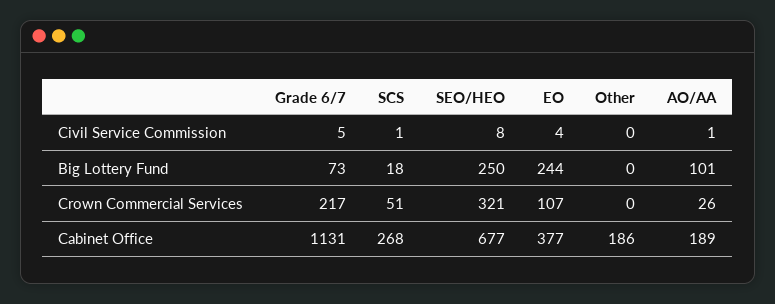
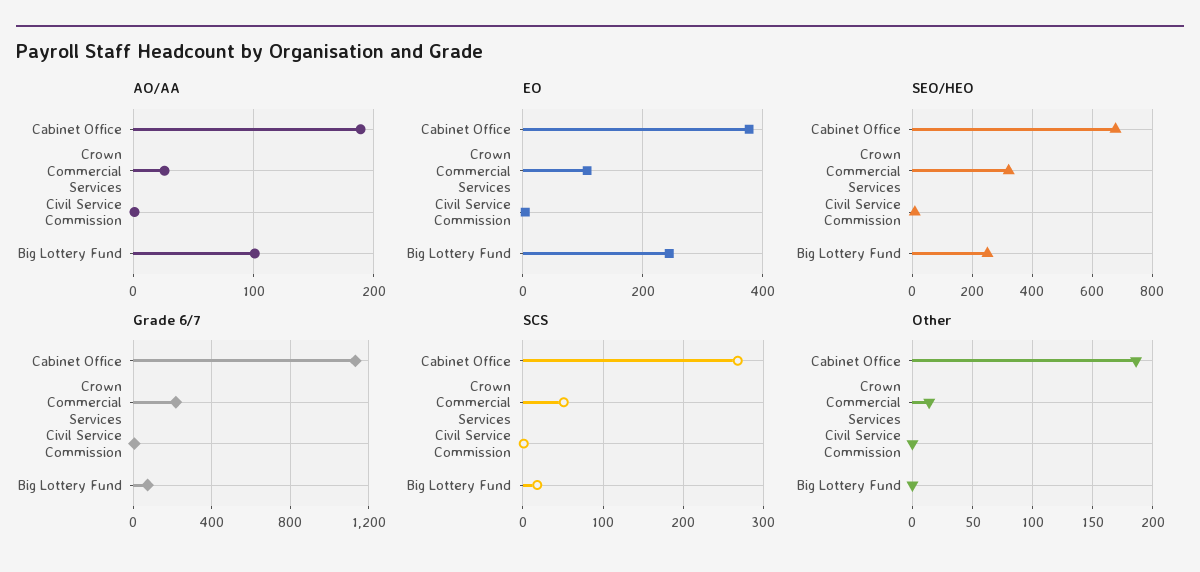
  {
    "Grade 6/7": {
      "Civil Service Commission": 5,
      "Big Lottery Fund": 73,
      "Crown Commercial Services": 217,
      "Cabinet Office": 1131
    },
    "SCS": {
      "Civil Service Commission": 1,
      "Big Lottery Fund": 18,
      "Crown Commercial Services": 51,
      "Cabinet Office": 268
    },
    "SEO/HEO": {
      "Civil Service Commission": 8,
      "Big Lottery Fund": 250,
      "Crown Commercial Services": 321,
      "Cabinet Office": 677
    },
    "EO": {
      "Civil Service Commission": 4,
      "Big Lottery Fund": 244,
      "Crown Commercial Services": 107,
      "Cabinet Office": 377
    },
    "Other": {
      "Civil Service Commission": 0,
      "Big Lottery Fund": 0,
-     "Crown Commercial Services": 0,
+     "Crown Commercial Services": 15,
      "Cabinet Office": 186
    },
    "AO/AA": {
      "Civil Service Commission": 1,
      "Big Lottery Fund": 101,
      "Crown Commercial Services": 26,
      "Cabinet Office": 189
    }
  }

